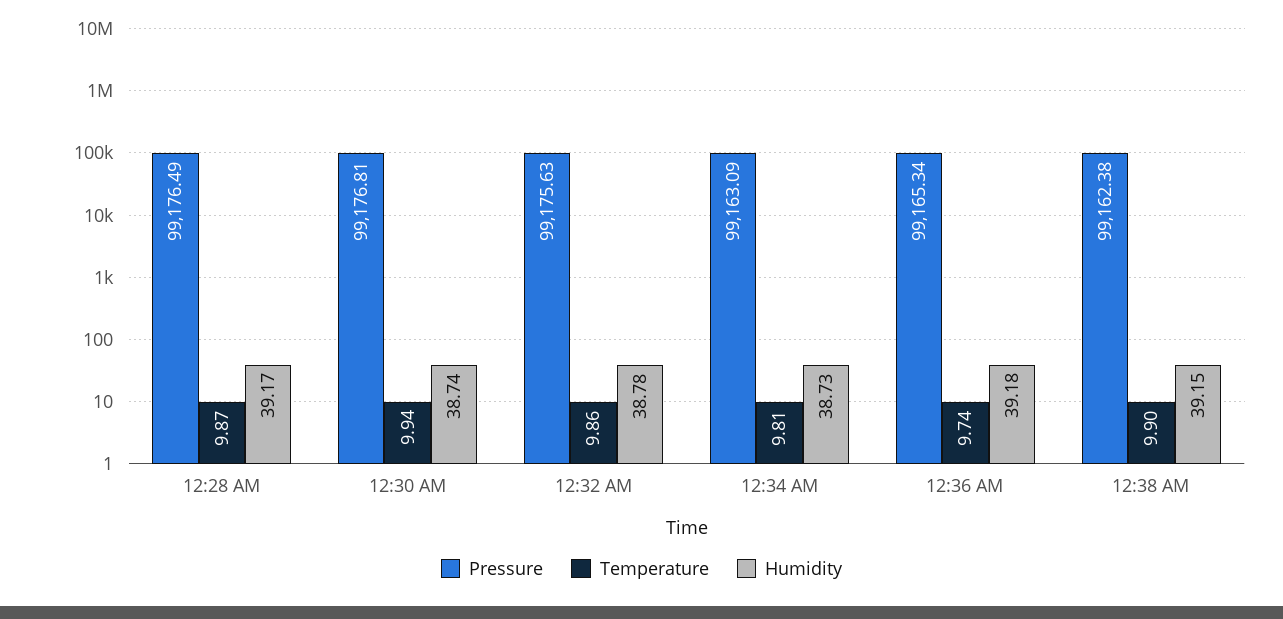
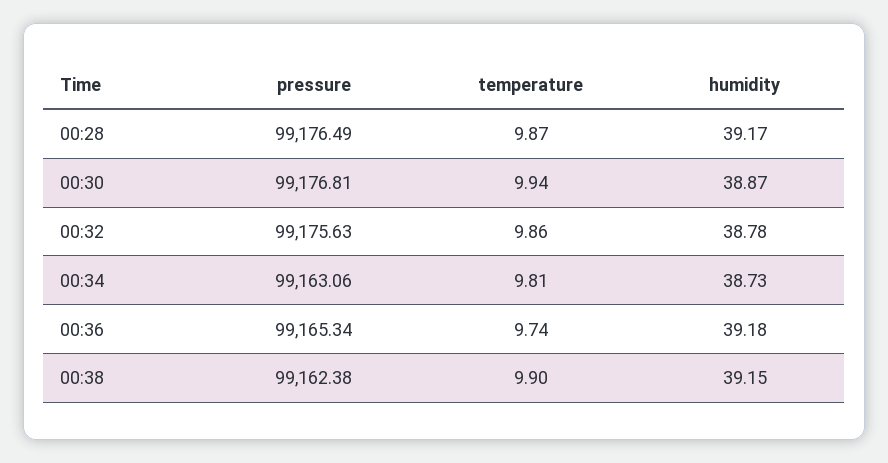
  {
    "Pressure": {
      "12:28 AM": 99176.49,
      "12:30 AM": 99176.81,
      "12:32 AM": 99175.63,
-     "12:34 AM": 99163.09,
+     "12:34 AM": 99163.06,
      "12:36 AM": 99165.34,
      "12:38 AM": 99162.38
    },
    "Temperature": {
      "12:28 AM": 9.87,
      "12:30 AM": 9.94,
      "12:32 AM": 9.86,
      "12:34 AM": 9.81,
      "12:36 AM": 9.74,
      "12:38 AM": 9.9
    },
    "Humidity": {
      "12:28 AM": 39.17,
-     "12:30 AM": 38.74,
+     "12:30 AM": 38.87,
      "12:32 AM": 38.78,
      "12:34 AM": 38.73,
      "12:36 AM": 39.18,
      "12:38 AM": 39.15
    }
  }

